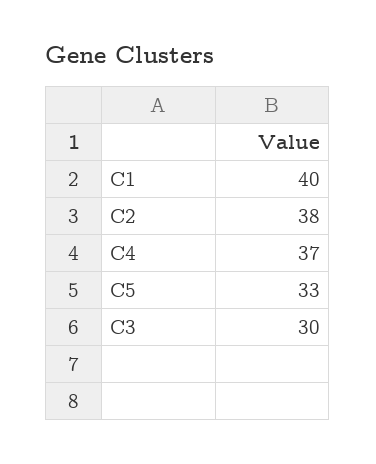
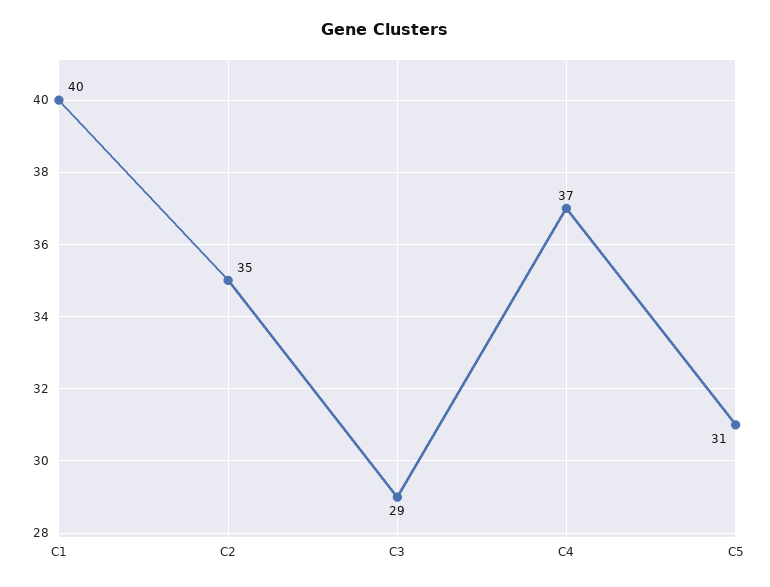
  {
    "C1": 40,
-   "C2": 38,
+   "C2": 35,
    "C4": 37,
-   "C5": 33,
+   "C5": 31,
-   "C3": 30
+   "C3": 29
  }

